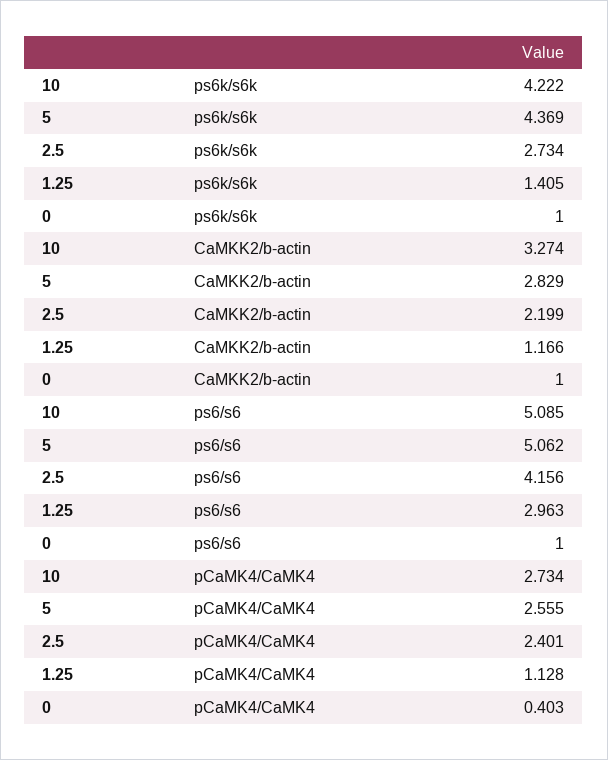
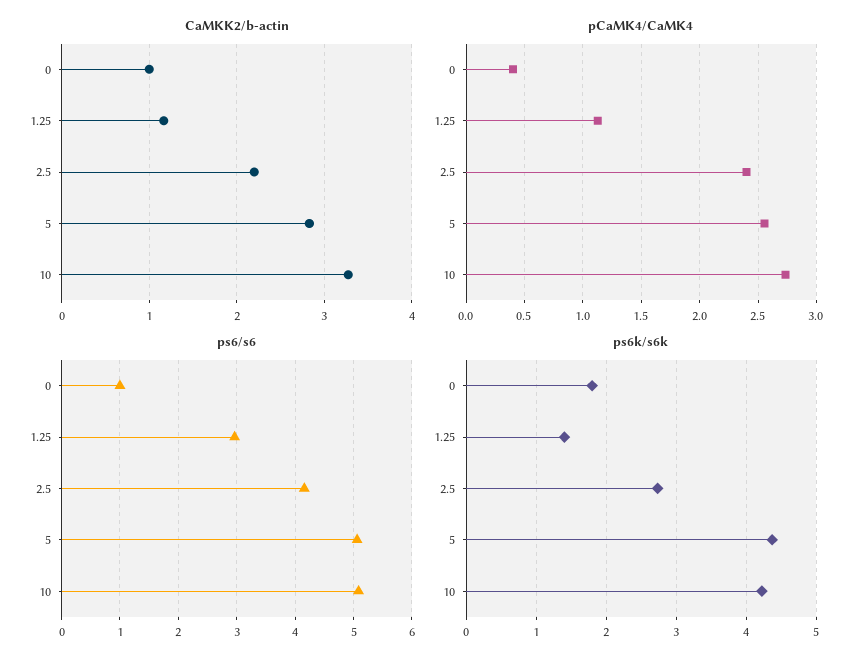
  {
    "ps6k/s6k": {
      "10": 4.222,
      "5": 4.369,
      "2.5": 2.734,
      "1.25": 1.405,
-     "0": 1
+     "0": 1.8
    },
    "CaMKK2/b-actin": {
      "10": 3.274,
      "5": 2.829,
      "2.5": 2.199,
      "1.25": 1.166,
      "0": 1
    },
    "ps6/s6": {
      "10": 5.085,
      "5": 5.062,
      "2.5": 4.156,
      "1.25": 2.963,
      "0": 1
    },
    "pCaMK4/CaMK4": {
      "10": 2.734,
      "5": 2.555,
      "2.5": 2.401,
      "1.25": 1.128,
      "0": 0.403
    }
  }

